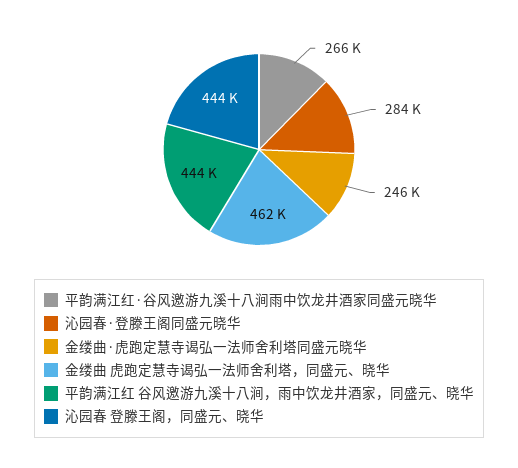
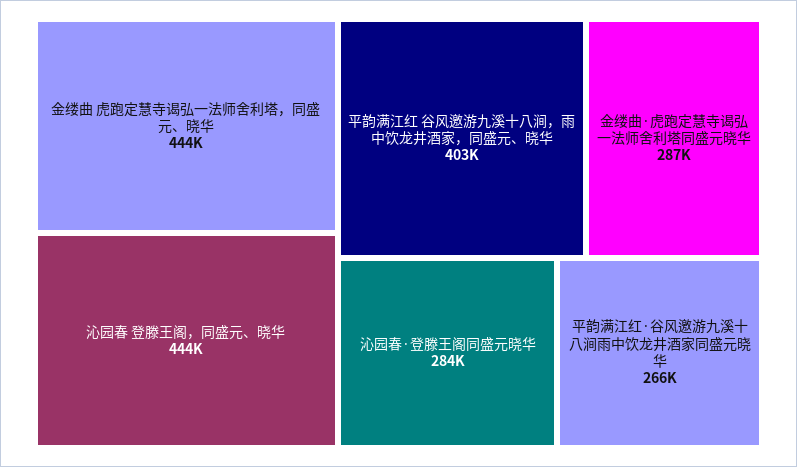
  {
    "平韵满江红·谷风邀游九溪十八涧雨中饮龙井酒家同盛元晓华": 266000,
    "沁园春·登滕王阁同盛元晓华": 284000,
-   "金缕曲·虎跑定慧寺谒弘一法师舍利塔同盛元晓华": 246000,
+   "金缕曲·虎跑定慧寺谒弘一法师舍利塔同盛元晓华": 287000,
-   "金缕曲 虎跑定慧寺谒弘一法师舍利塔，同盛元、晓华": 462000,
+   "金缕曲 虎跑定慧寺谒弘一法师舍利塔，同盛元、晓华": 444000,
-   "平韵满江红 谷风邀游九溪十八涧，雨中饮龙井酒家，同盛元、晓华": 444000,
+   "平韵满江红 谷风邀游九溪十八涧，雨中饮龙井酒家，同盛元、晓华": 403000,
    "沁园春 登滕王阁，同盛元、晓华": 444000
  }

